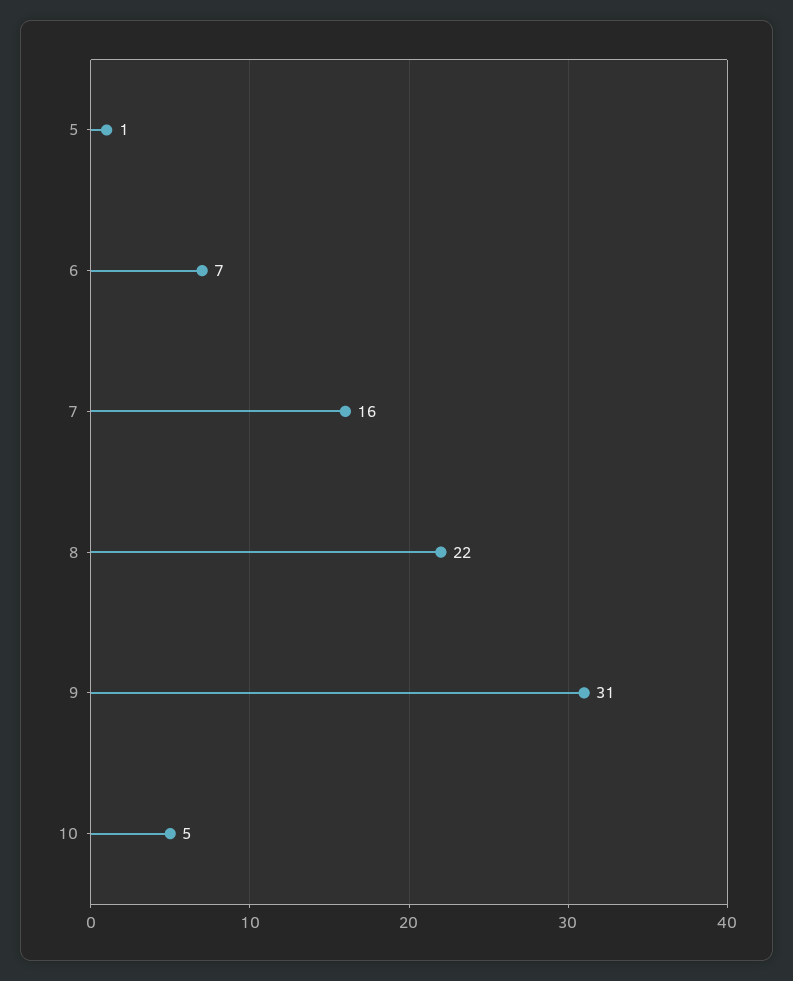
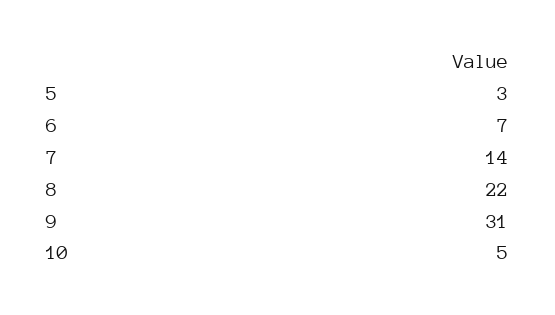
  {
-   "5": 1,
+   "5": 3,
    "6": 7,
-   "7": 16,
+   "7": 14,
    "8": 22,
    "9": 31,
    "10": 5
  }

